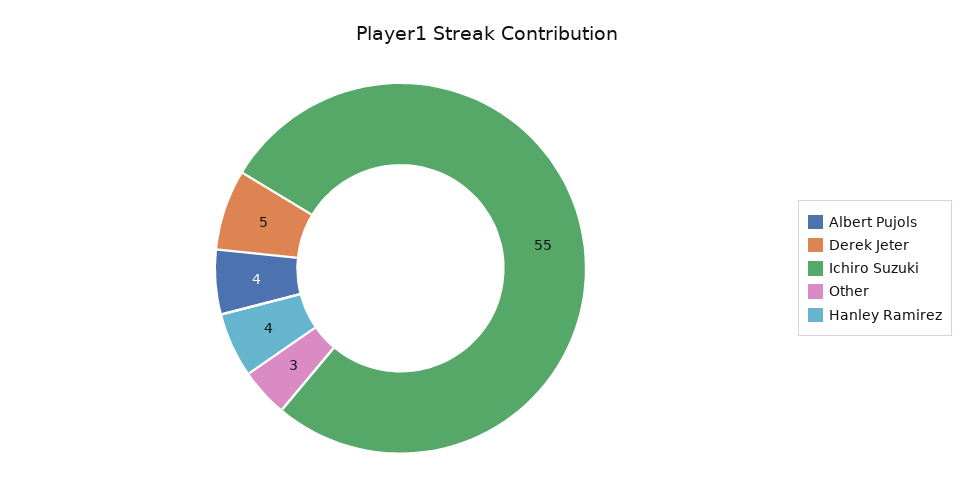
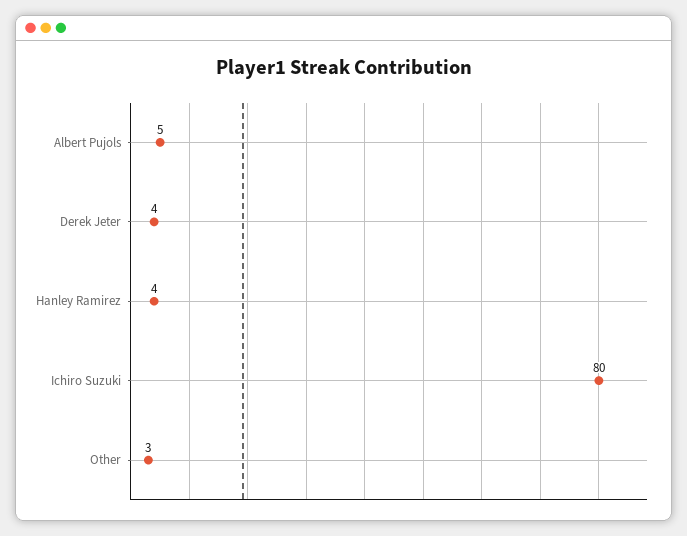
  {
-   "Albert Pujols": 4,
+   "Albert Pujols": 5,
-   "Derek Jeter": 5,
+   "Derek Jeter": 4,
-   "Ichiro Suzuki": 55,
+   "Ichiro Suzuki": 80,
    "Other": 3,
    "Hanley Ramirez": 4
  }

